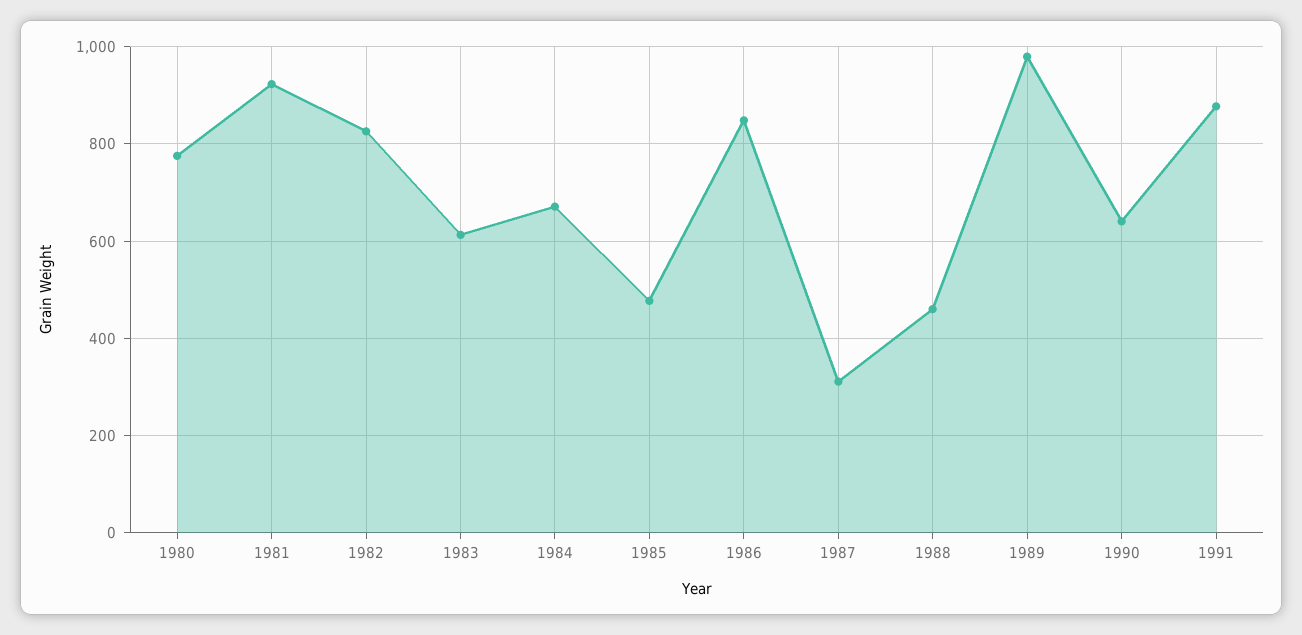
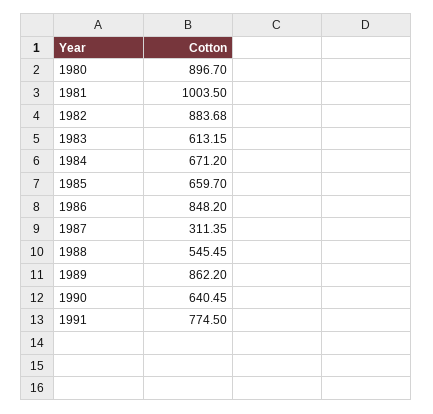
  {
-   "1980": 780,
+   "1980": 896.7,
-   "1981": 920,
+   "1981": 1003.5,
-   "1982": 820,
+   "1982": 883.68,
    "1983": 613.15,
    "1984": 671.2,
-   "1985": 480,
+   "1985": 659.7,
    "1986": 848.2,
    "1987": 311.35,
-   "1988": 460,
+   "1988": 545.45,
-   "1989": 980,
+   "1989": 862.2,
    "1990": 640.45,
-   "1991": 880
+   "1991": 774.5
  }

